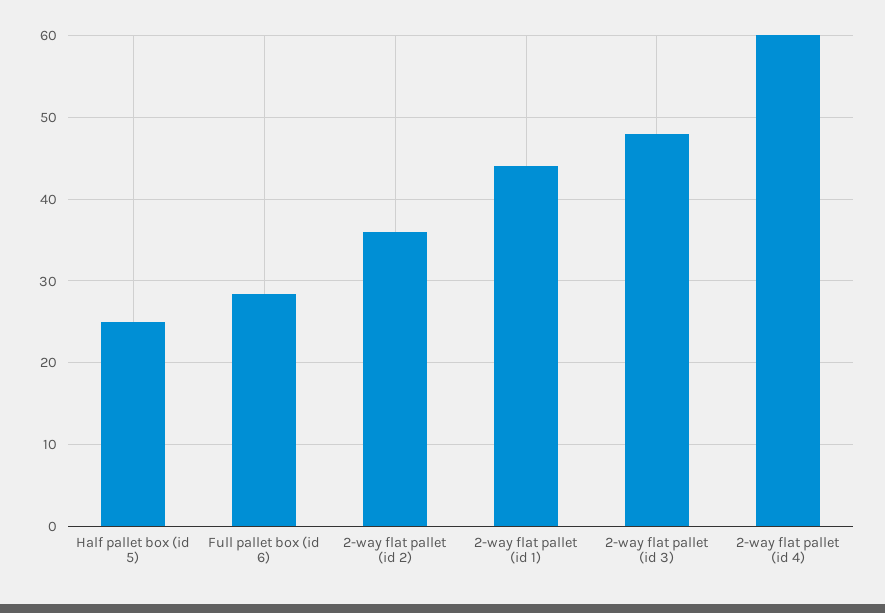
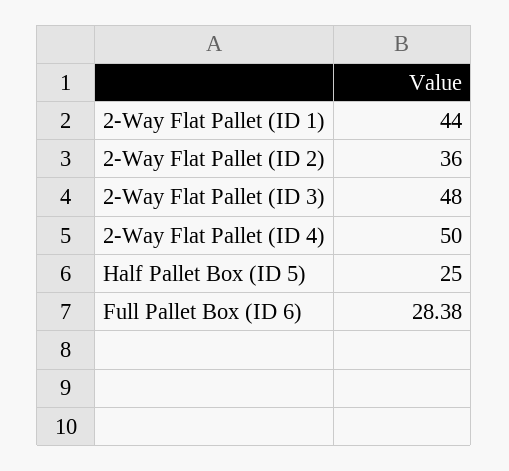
  {
    "Half pallet box (id 5)": 25,
    "Full pallet box (id 6)": 28.38,
    "2-way flat pallet (id 2)": 36,
    "2-way flat pallet (id 1)": 44,
    "2-way flat pallet (id 3)": 48,
-   "2-way flat pallet (id 4)": 60
+   "2-way flat pallet (id 4)": 50
  }

